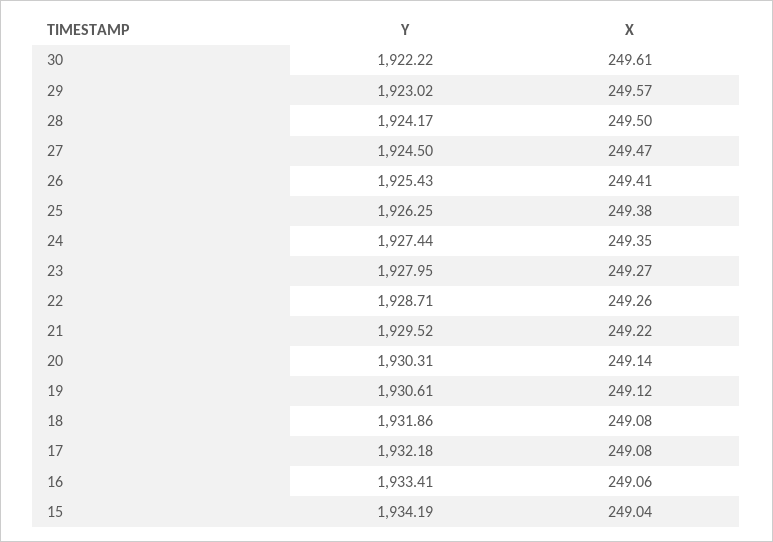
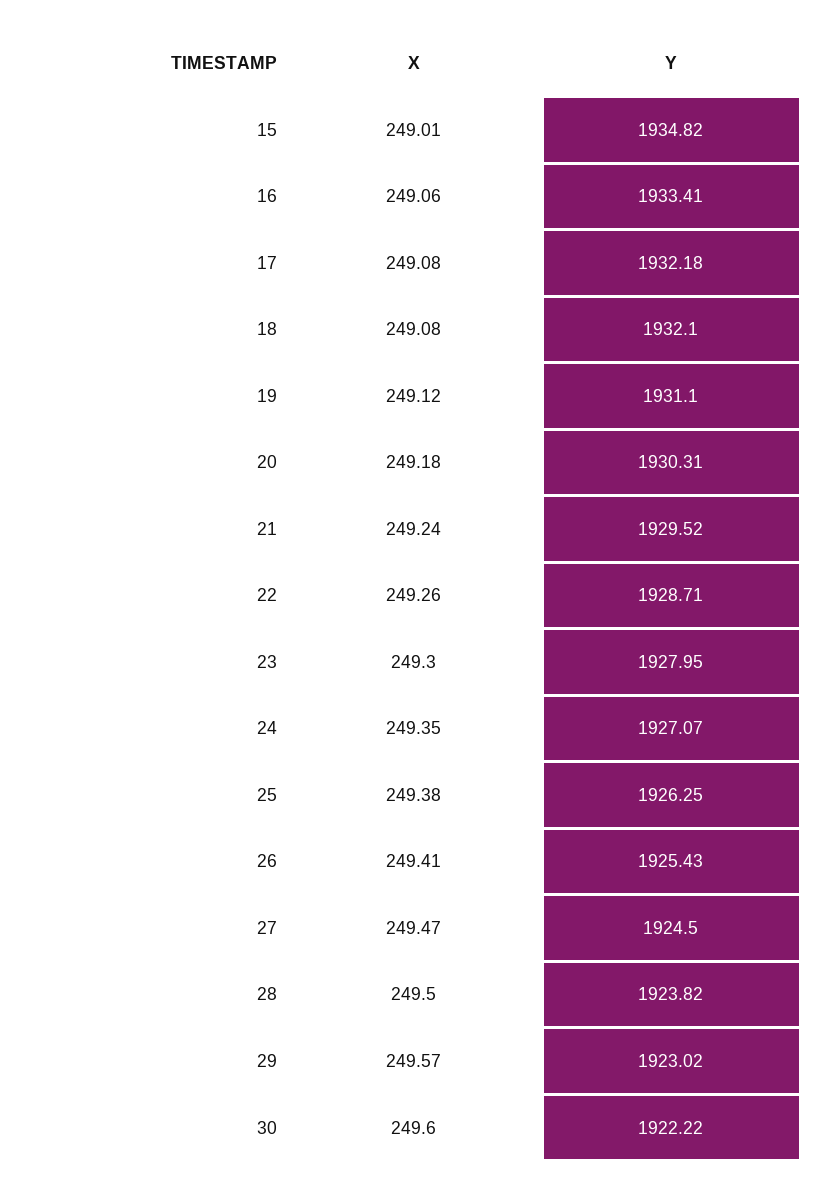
  {
    "Y": {
      "30": 1922.22,
      "29": 1923.02,
-     "28": 1924.17,
+     "28": 1923.82,
      "27": 1924.5,
      "26": 1925.43,
      "25": 1926.25,
-     "24": 1927.44,
+     "24": 1927.07,
      "23": 1927.95,
      "22": 1928.71,
      "21": 1929.52,
      "20": 1930.31,
-     "19": 1930.61,
+     "19": 1931.1,
-     "18": 1931.86,
+     "18": 1932.1,
      "17": 1932.18,
      "16": 1933.41,
-     "15": 1934.19
+     "15": 1934.82
    },
    "X": {
-     "30": 249.61,
+     "30": 249.6,
      "29": 249.57,
      "28": 249.5,
      "27": 249.47,
      "26": 249.41,
      "25": 249.38,
      "24": 249.35,
-     "23": 249.27,
+     "23": 249.3,
      "22": 249.26,
-     "21": 249.22,
+     "21": 249.24,
-     "20": 249.14,
+     "20": 249.18,
      "19": 249.12,
      "18": 249.08,
      "17": 249.08,
      "16": 249.06,
-     "15": 249.04
+     "15": 249.01
    }
  }

